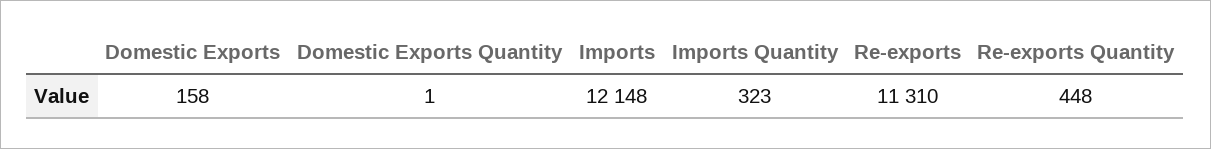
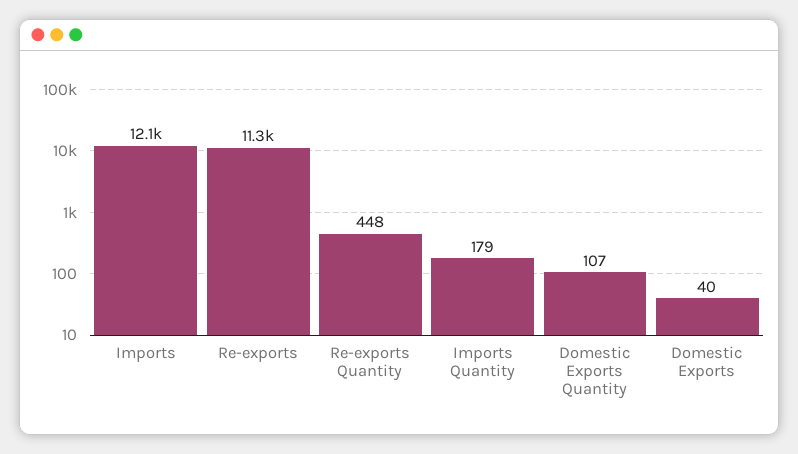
  {
-   "Domestic Exports": 158,
+   "Domestic Exports": 40,
-   "Domestic Exports Quantity": 1,
+   "Domestic Exports Quantity": 107,
    "Imports": 12148,
-   "Imports Quantity": 323,
+   "Imports Quantity": 179,
    "Re-exports": 11310,
    "Re-exports Quantity": 448
  }

